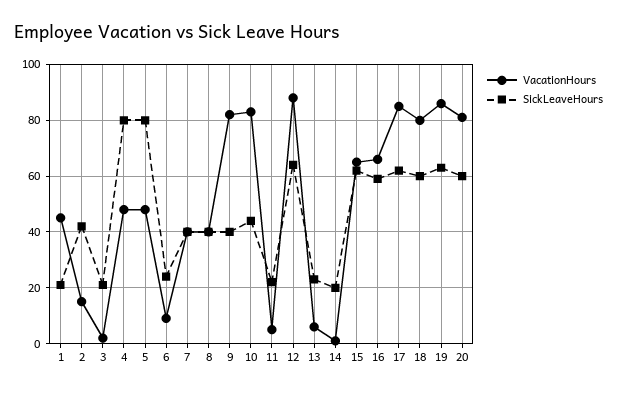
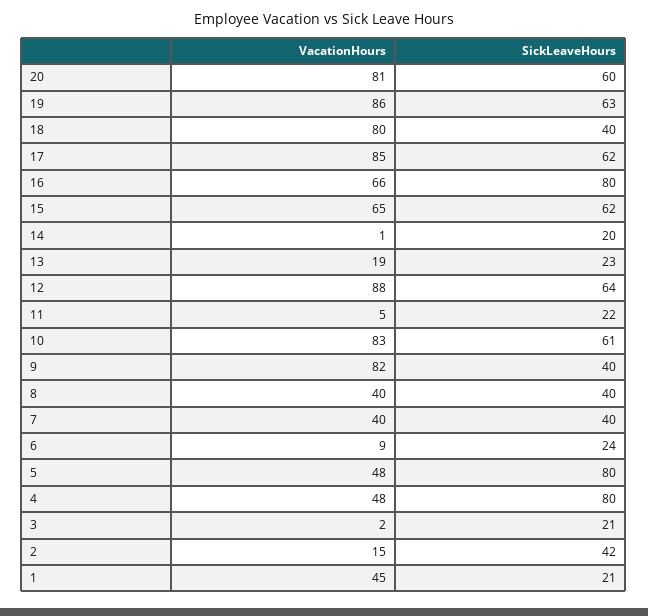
  {
    "VacationHours": {
      "1": 45,
      "2": 15,
      "3": 2,
      "4": 48,
      "5": 48,
      "6": 9,
      "7": 40,
      "8": 40,
      "9": 82,
      "10": 83,
      "11": 5,
      "12": 88,
-     "13": 5,
+     "13": 19,
      "14": 1,
      "15": 65,
      "16": 66,
      "17": 85,
      "18": 80,
      "19": 86,
      "20": 81
    },
    "SickLeaveHours": {
      "1": 21,
      "2": 42,
      "3": 21,
      "4": 80,
      "5": 80,
      "6": 24,
      "7": 40,
      "8": 40,
      "9": 40,
-     "10": 45,
+     "10": 61,
      "11": 22,
      "12": 64,
      "13": 23,
      "14": 20,
      "15": 62,
-     "16": 60,
+     "16": 80,
      "17": 62,
-     "18": 60,
+     "18": 40,
      "19": 63,
      "20": 60
    }
  }

